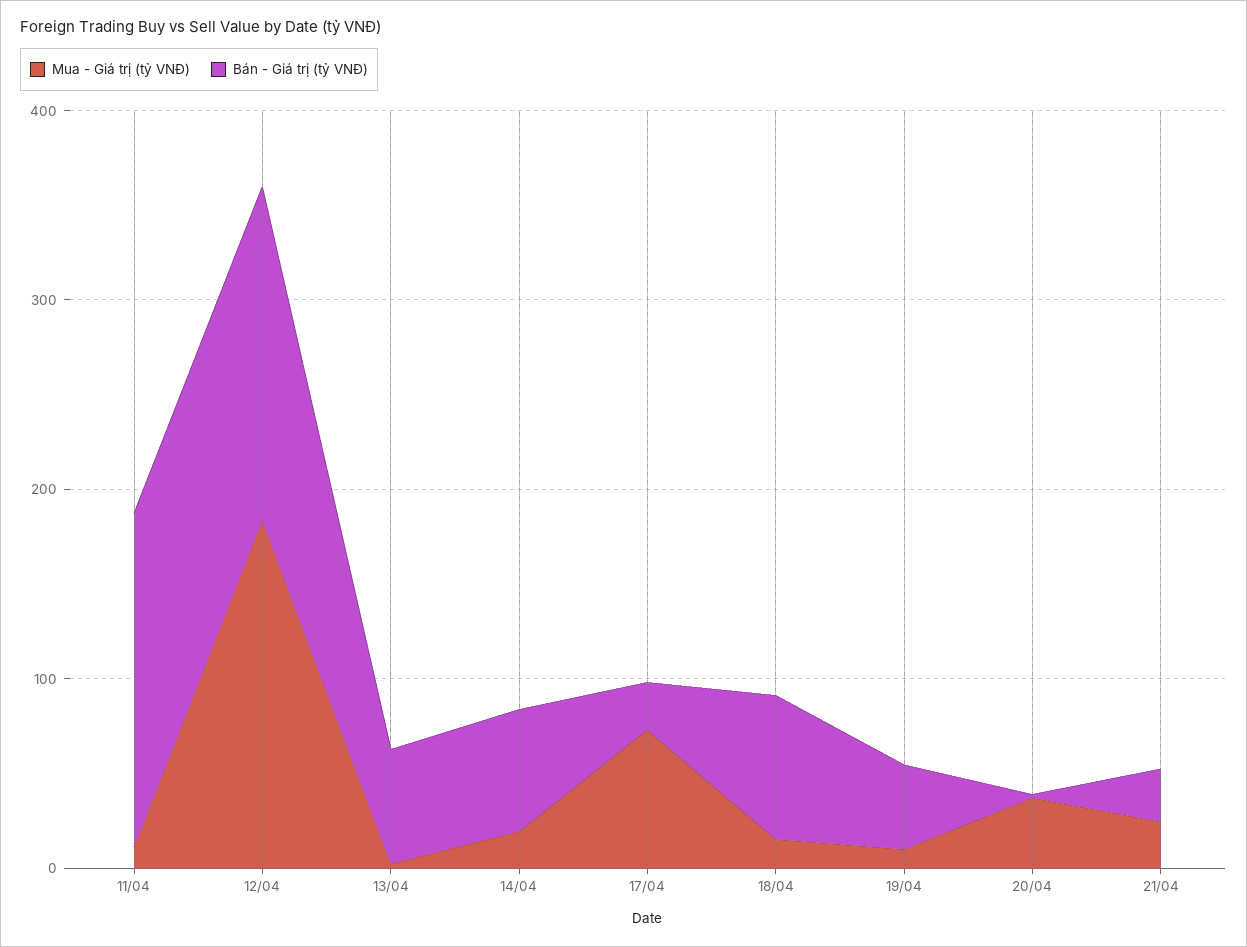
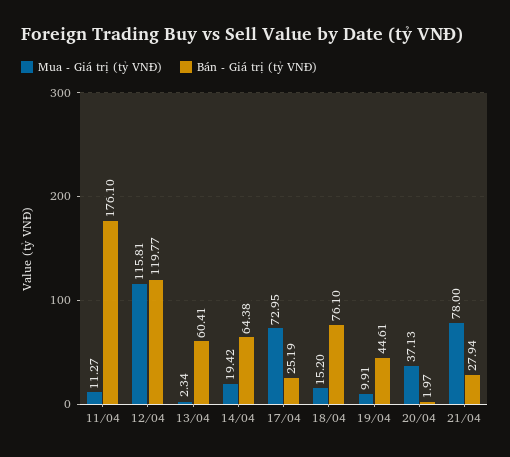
  {
    "Mua - Giá trị (tỷ VNĐ)": {
      "11/04": 11.27,
-     "12/04": 180,
+     "12/04": 115.81,
      "13/04": 2.34,
      "14/04": 19.42,
      "17/04": 72.95,
      "18/04": 15.2,
      "19/04": 9.91,
      "20/04": 37.13,
-     "21/04": 20
+     "21/04": 78
    },
    "Bán - Giá trị (tỷ VNĐ)": {
      "11/04": 176.1,
-     "12/04": 180,
+     "12/04": 119.77,
      "13/04": 60.41,
      "14/04": 64.38,
      "17/04": 25.19,
      "18/04": 76.1,
      "19/04": 44.61,
      "20/04": 1.97,
      "21/04": 27.94
    }
  }

